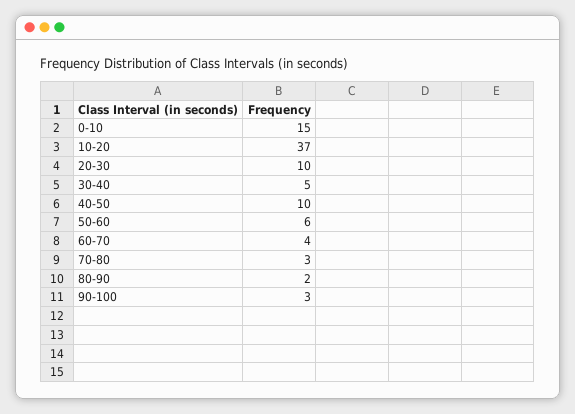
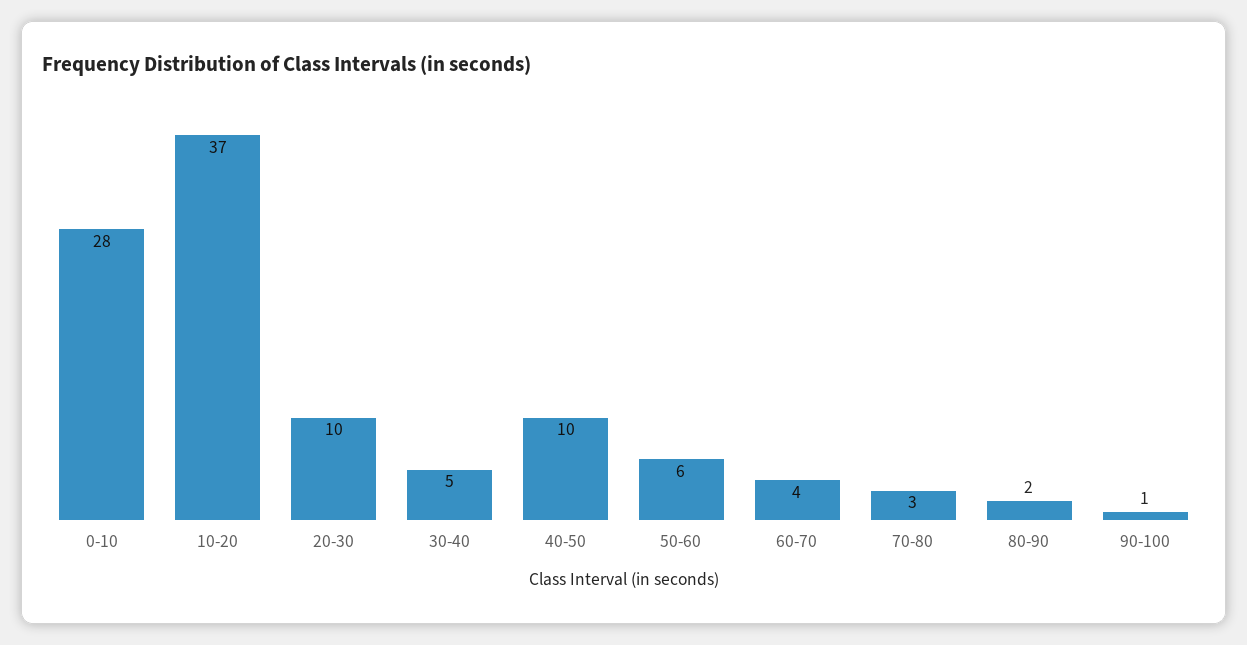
  {
-   "0-10": 15,
+   "0-10": 28,
    "10-20": 37,
    "20-30": 10,
    "30-40": 5,
    "40-50": 10,
    "50-60": 6,
    "60-70": 4,
    "70-80": 3,
    "80-90": 2,
-   "90-100": 3
+   "90-100": 1
  }

